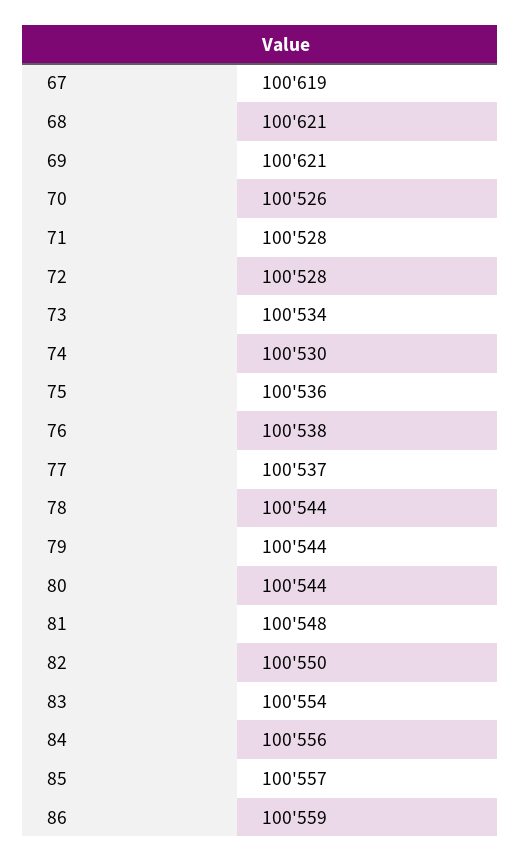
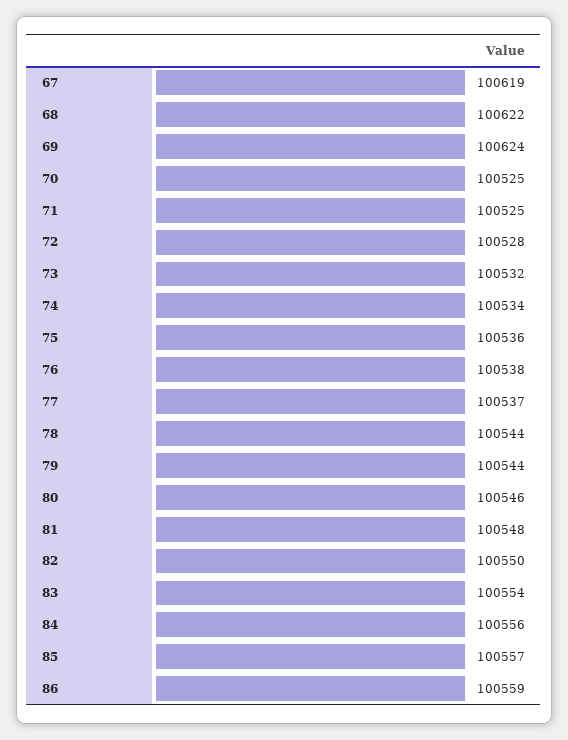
  {
    "67": 100619,
-   "68": 100621,
+   "68": 100622,
-   "69": 100621,
+   "69": 100624,
-   "70": 100526,
+   "70": 100525,
-   "71": 100528,
+   "71": 100525,
    "72": 100528,
-   "73": 100534,
+   "73": 100532,
-   "74": 100530,
+   "74": 100534,
    "75": 100536,
    "76": 100538,
    "77": 100537,
    "78": 100544,
    "79": 100544,
-   "80": 100544,
+   "80": 100546,
    "81": 100548,
    "82": 100550,
    "83": 100554,
    "84": 100556,
    "85": 100557,
    "86": 100559
  }

